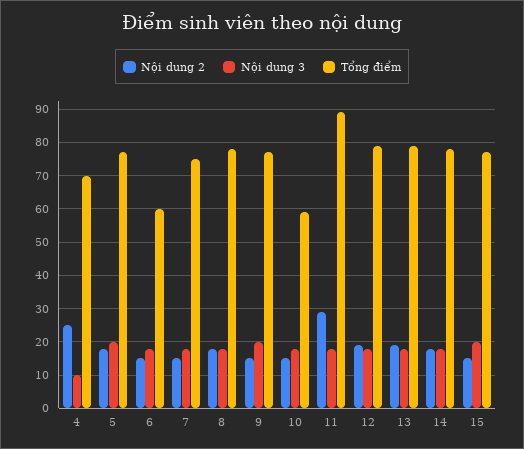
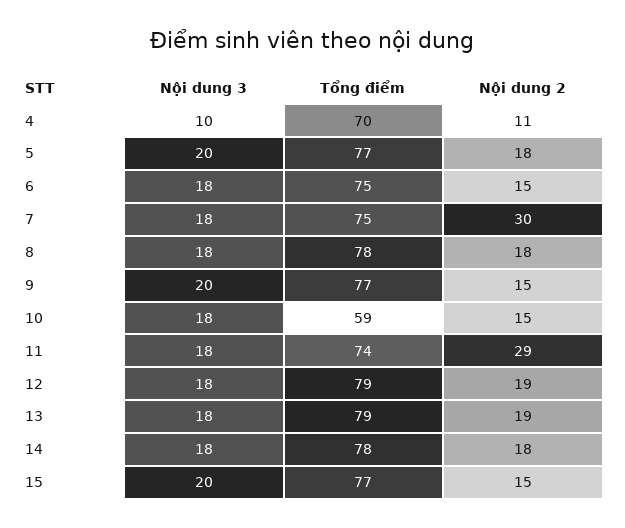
  {
    "Nội dung 2": {
-     "4": 25,
+     "4": 11,
      "5": 18,
      "6": 15,
-     "7": 15,
+     "7": 30,
      "8": 18,
      "9": 15,
      "10": 15,
      "11": 29,
      "12": 19,
      "13": 19,
      "14": 18,
      "15": 15
    },
    "Nội dung 3": {
      "4": 10,
      "5": 20,
      "6": 18,
      "7": 18,
      "8": 18,
      "9": 20,
      "10": 18,
      "11": 18,
      "12": 18,
      "13": 18,
      "14": 18,
      "15": 20
    },
    "Tổng điểm": {
      "4": 70,
      "5": 77,
-     "6": 60,
+     "6": 75,
      "7": 75,
      "8": 78,
      "9": 77,
      "10": 59,
-     "11": 90,
+     "11": 74,
      "12": 79,
      "13": 79,
      "14": 78,
      "15": 77
    }
  }

